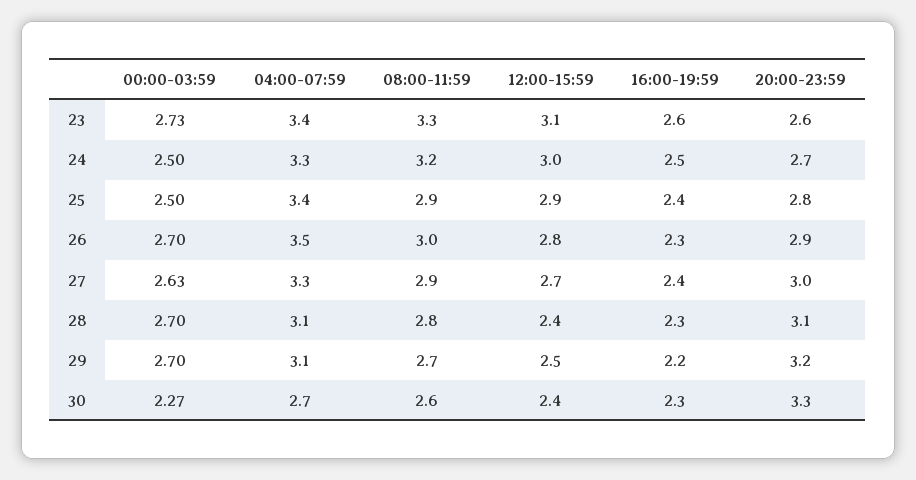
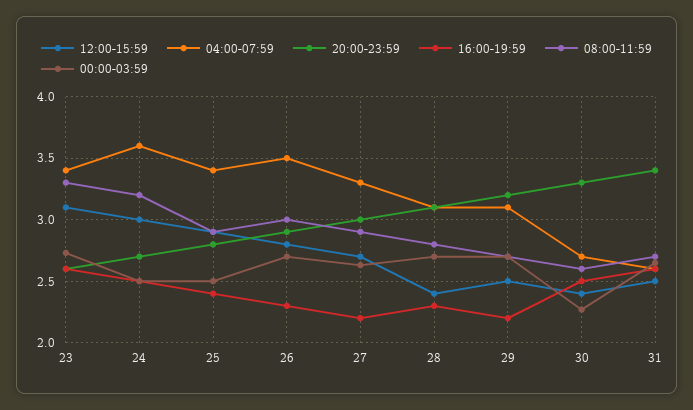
  {
    "00:00-03:59": {
      "23": 2.73,
      "24": 2.5,
      "25": 2.5,
      "26": 2.7,
      "27": 2.63,
      "28": 2.7,
      "29": 2.7,
-     "30": 2.27
+     "30": 2.27,
+     "31": 2.65
    },
    "04:00-07:59": {
      "23": 3.4,
-     "24": 3.3,
+     "24": 3.6,
      "25": 3.4,
      "26": 3.5,
      "27": 3.3,
      "28": 3.1,
      "29": 3.1,
-     "30": 2.7
+     "30": 2.7,
+     "31": 2.6
    },
    "08:00-11:59": {
      "23": 3.3,
      "24": 3.2,
      "25": 2.9,
      "26": 3,
      "27": 2.9,
      "28": 2.8,
      "29": 2.7,
-     "30": 2.6
+     "30": 2.6,
+     "31": 2.7
    },
    "12:00-15:59": {
      "23": 3.1,
      "24": 3,
      "25": 2.9,
      "26": 2.8,
      "27": 2.7,
      "28": 2.4,
      "29": 2.5,
-     "30": 2.4
+     "30": 2.4,
+     "31": 2.5
    },
    "16:00-19:59": {
      "23": 2.6,
      "24": 2.5,
      "25": 2.4,
      "26": 2.3,
-     "27": 2.4,
+     "27": 2.2,
      "28": 2.3,
      "29": 2.2,
-     "30": 2.3
+     "30": 2.5,
+     "31": 2.6
    },
    "20:00-23:59": {
      "23": 2.6,
      "24": 2.7,
      "25": 2.8,
      "26": 2.9,
      "27": 3,
      "28": 3.1,
      "29": 3.2,
-     "30": 3.3
+     "30": 3.3,
+     "31": 3.4
    }
  }

